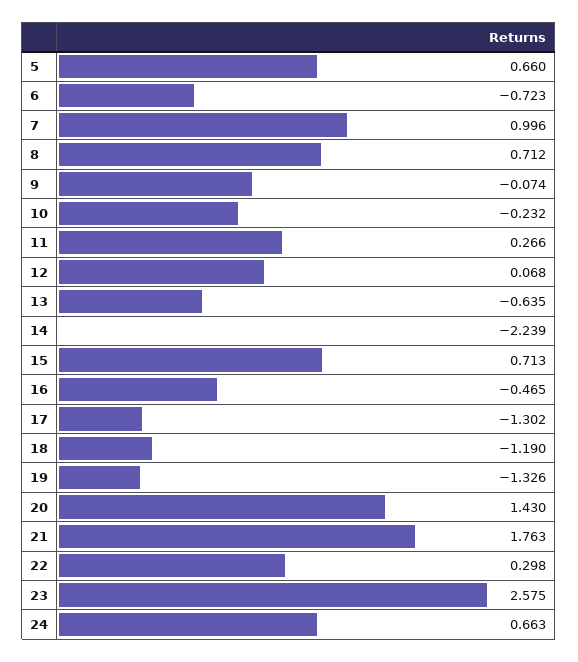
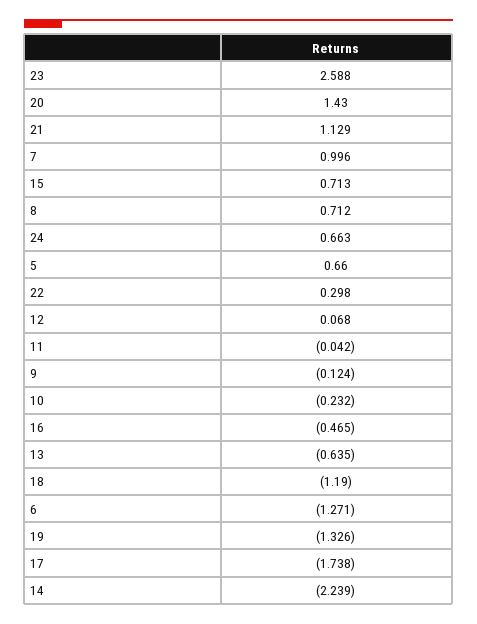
  {
    "5": 0.66,
-   "6": -0.723,
+   "6": -1.271,
    "7": 0.996,
    "8": 0.712,
-   "9": -0.074,
+   "9": -0.124,
    "10": -0.232,
-   "11": 0.266,
+   "11": -0.042,
    "12": 0.068,
    "13": -0.635,
    "14": -2.239,
    "15": 0.713,
    "16": -0.465,
-   "17": -1.302,
+   "17": -1.738,
    "18": -1.19,
    "19": -1.326,
    "20": 1.43,
-   "21": 1.763,
+   "21": 1.129,
    "22": 0.298,
-   "23": 2.575,
+   "23": 2.588,
    "24": 0.663
  }

